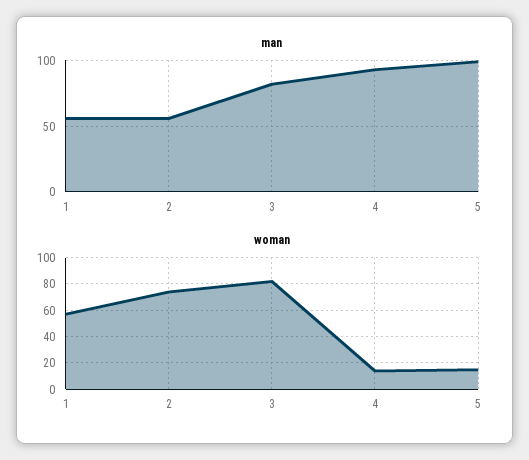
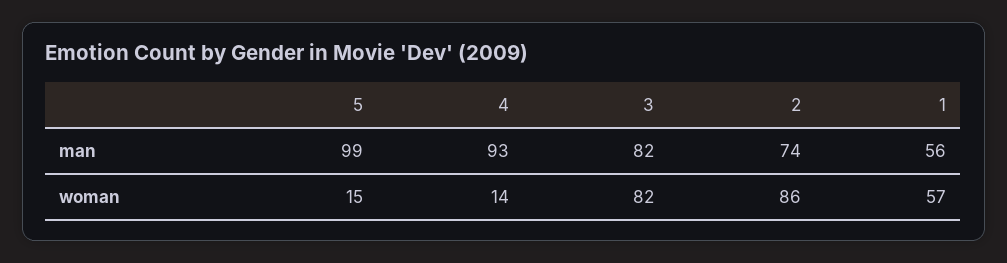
  {
    "man": {
      "1": 56,
-     "2": 55,
+     "2": 74,
      "3": 82,
      "4": 93,
      "5": 99
    },
    "woman": {
      "1": 57,
-     "2": 75,
+     "2": 86,
      "3": 82,
      "4": 14,
      "5": 15
    }
  }

